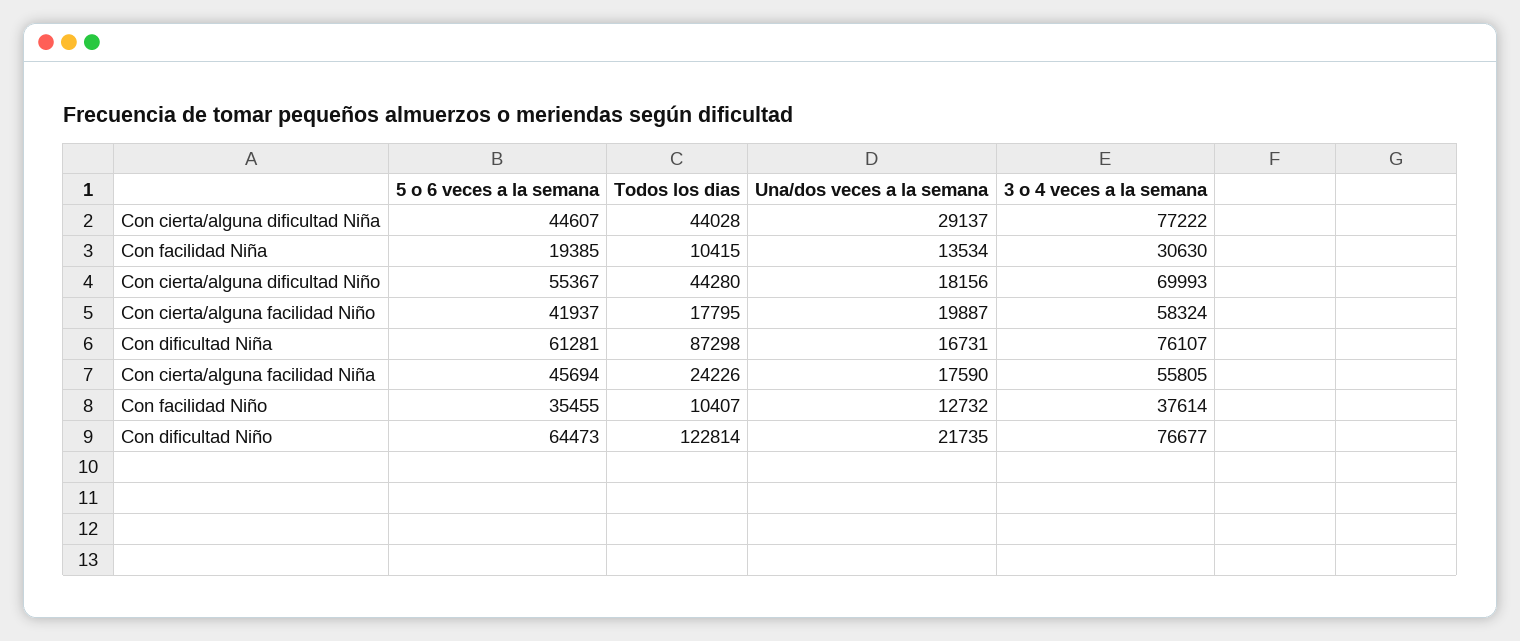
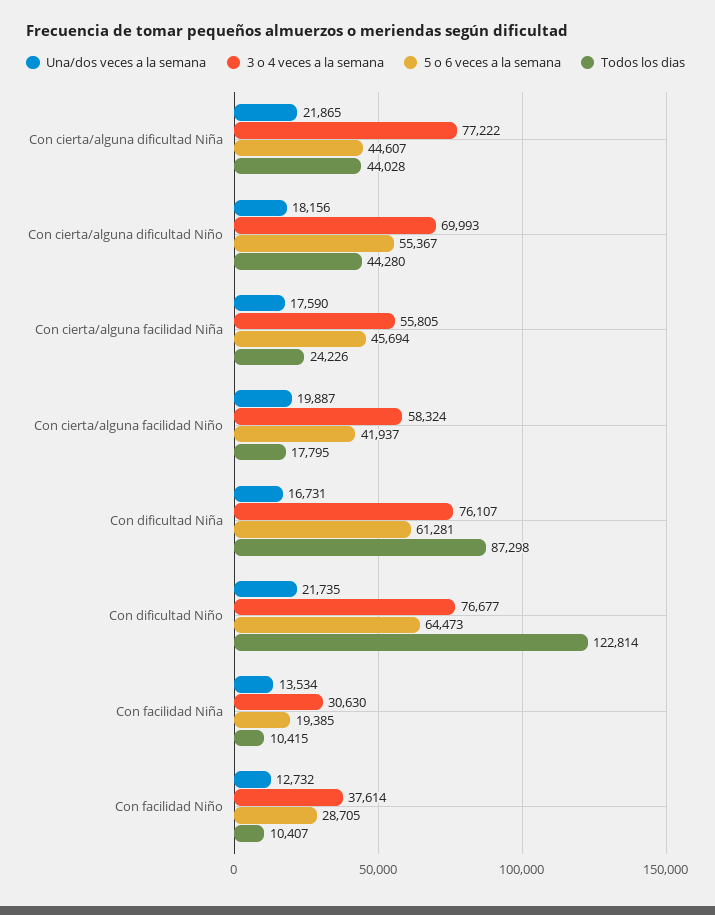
  {
    "5 o 6 veces a la semana": {
      "Con cierta/alguna dificultad Niña": 44607,
      "Con facilidad Niña": 19385,
      "Con cierta/alguna dificultad Niño": 55367,
      "Con cierta/alguna facilidad Niño": 41937,
      "Con dificultad Niña": 61281,
      "Con cierta/alguna facilidad Niña": 45694,
-     "Con facilidad Niño": 35455,
+     "Con facilidad Niño": 28705,
      "Con dificultad Niño": 64473
    },
    "Todos los dias": {
      "Con cierta/alguna dificultad Niña": 44028,
      "Con facilidad Niña": 10415,
      "Con cierta/alguna dificultad Niño": 44280,
      "Con cierta/alguna facilidad Niño": 17795,
      "Con dificultad Niña": 87298,
      "Con cierta/alguna facilidad Niña": 24226,
      "Con facilidad Niño": 10407,
      "Con dificultad Niño": 122814
    },
    "Una/dos veces a la semana": {
-     "Con cierta/alguna dificultad Niña": 29137,
+     "Con cierta/alguna dificultad Niña": 21865,
      "Con facilidad Niña": 13534,
      "Con cierta/alguna dificultad Niño": 18156,
      "Con cierta/alguna facilidad Niño": 19887,
      "Con dificultad Niña": 16731,
      "Con cierta/alguna facilidad Niña": 17590,
      "Con facilidad Niño": 12732,
      "Con dificultad Niño": 21735
    },
    "3 o 4 veces a la semana": {
      "Con cierta/alguna dificultad Niña": 77222,
      "Con facilidad Niña": 30630,
      "Con cierta/alguna dificultad Niño": 69993,
      "Con cierta/alguna facilidad Niño": 58324,
      "Con dificultad Niña": 76107,
      "Con cierta/alguna facilidad Niña": 55805,
      "Con facilidad Niño": 37614,
      "Con dificultad Niño": 76677
    }
  }

